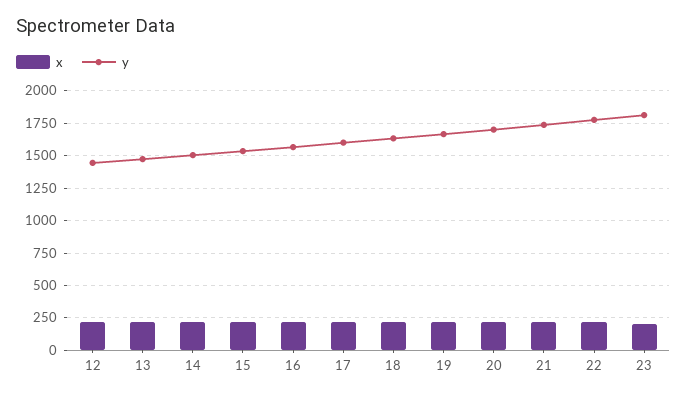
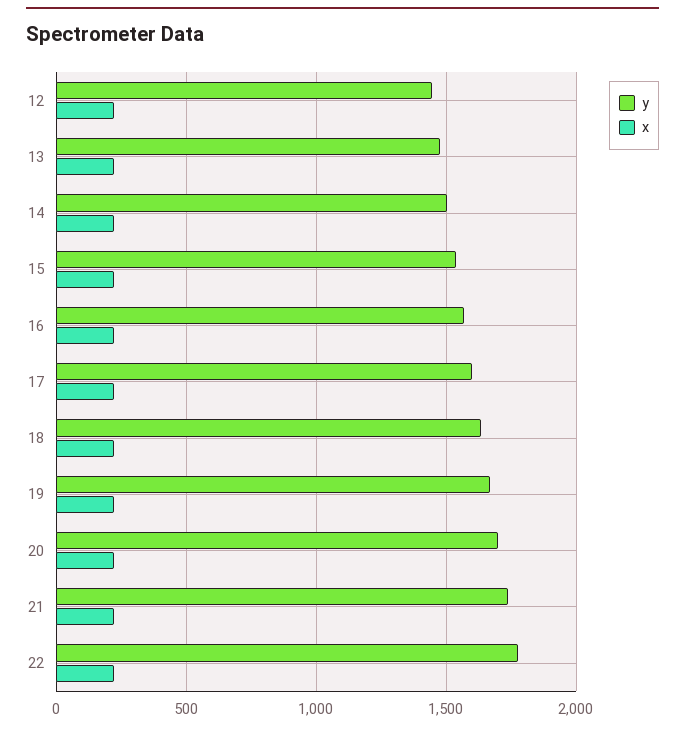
  {
    "x": {
      "12": 200,
      "13": 200,
      "14": 200,
      "15": 200,
      "16": 200,
      "17": 200,
      "18": 200,
      "19": 200,
      "20": 200,
      "21": 200,
-     "22": 200,
+     "22": 200
-     "23": 200
    },
    "y": {
      "12": 1450,
      "13": 1450,
      "14": 1500,
      "15": 1550,
      "16": 1550,
      "17": 1600,
      "18": 1650,
      "19": 1650,
      "20": 1700,
      "21": 1750,
-     "22": 1800,
+     "22": 1800
-     "23": 1800
    }
  }

